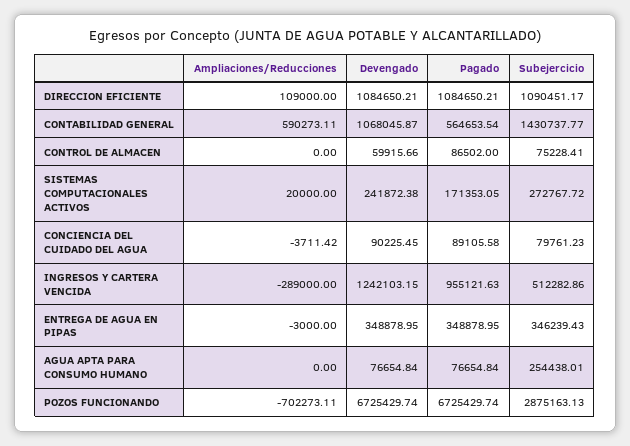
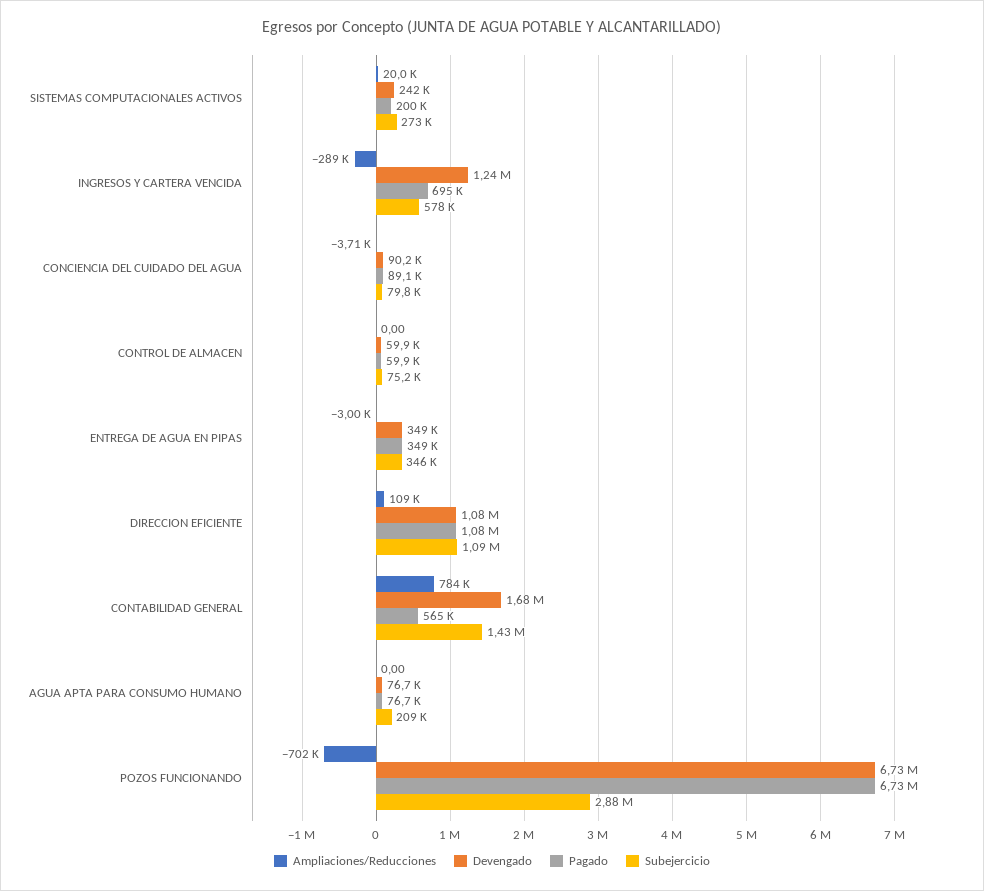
  {
    "Ampliaciones/Reducciones": {
      "DIRECCION EFICIENTE": 109000,
-     "CONTABILIDAD GENERAL": 590273.11,
+     "CONTABILIDAD GENERAL": 784000,
      "CONTROL DE ALMACEN": 0,
      "SISTEMAS COMPUTACIONALES ACTIVOS": 20000,
      "CONCIENCIA DEL CUIDADO DEL AGUA": -3711.42,
      "INGRESOS Y CARTERA VENCIDA": -289000,
      "ENTREGA DE AGUA EN PIPAS": -3000,
      "AGUA APTA PARA CONSUMO HUMANO": 0,
      "POZOS FUNCIONANDO": -702273.11
    },
    "Devengado": {
      "DIRECCION EFICIENTE": 1084650.21,
-     "CONTABILIDAD GENERAL": 1068045.87,
+     "CONTABILIDAD GENERAL": 1680000,
      "CONTROL DE ALMACEN": 59915.66,
      "SISTEMAS COMPUTACIONALES ACTIVOS": 241872.38,
      "CONCIENCIA DEL CUIDADO DEL AGUA": 90225.45,
      "INGRESOS Y CARTERA VENCIDA": 1242103.15,
      "ENTREGA DE AGUA EN PIPAS": 348878.95,
      "AGUA APTA PARA CONSUMO HUMANO": 76654.84,
      "POZOS FUNCIONANDO": 6725429.74
    },
    "Pagado": {
      "DIRECCION EFICIENTE": 1084650.21,
      "CONTABILIDAD GENERAL": 564653.54,
-     "CONTROL DE ALMACEN": 86502,
+     "CONTROL DE ALMACEN": 59900,
-     "SISTEMAS COMPUTACIONALES ACTIVOS": 171353.05,
+     "SISTEMAS COMPUTACIONALES ACTIVOS": 200000,
      "CONCIENCIA DEL CUIDADO DEL AGUA": 89105.58,
-     "INGRESOS Y CARTERA VENCIDA": 955121.63,
+     "INGRESOS Y CARTERA VENCIDA": 695000,
      "ENTREGA DE AGUA EN PIPAS": 348878.95,
      "AGUA APTA PARA CONSUMO HUMANO": 76654.84,
      "POZOS FUNCIONANDO": 6725429.74
    },
    "Subejercicio": {
      "DIRECCION EFICIENTE": 1090451.17,
      "CONTABILIDAD GENERAL": 1430737.77,
      "CONTROL DE ALMACEN": 75228.41,
      "SISTEMAS COMPUTACIONALES ACTIVOS": 272767.72,
      "CONCIENCIA DEL CUIDADO DEL AGUA": 79761.23,
-     "INGRESOS Y CARTERA VENCIDA": 512282.86,
+     "INGRESOS Y CARTERA VENCIDA": 578000,
      "ENTREGA DE AGUA EN PIPAS": 346239.43,
-     "AGUA APTA PARA CONSUMO HUMANO": 254438.01,
+     "AGUA APTA PARA CONSUMO HUMANO": 209000,
      "POZOS FUNCIONANDO": 2875163.13
    }
  }

